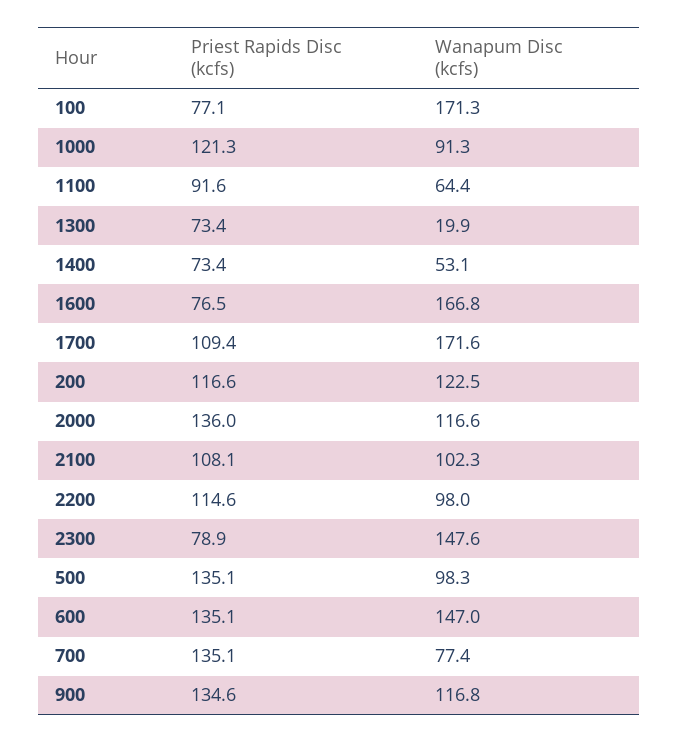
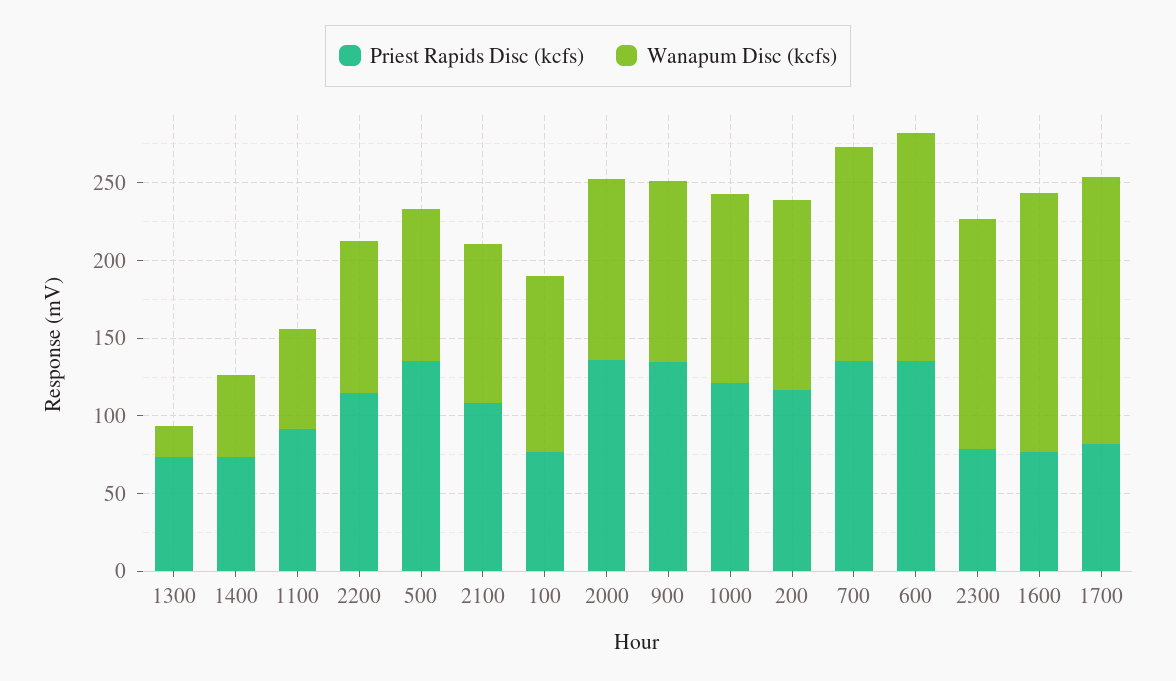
  {
    "Priest Rapids Disc (kcfs)": {
      "100": 77.1,
      "1000": 121.3,
      "1100": 91.6,
      "1300": 73.4,
      "1400": 73.4,
      "1600": 76.5,
-     "1700": 109.4,
+     "1700": 80,
      "200": 116.6,
      "2000": 136,
      "2100": 108.1,
      "2200": 114.6,
      "2300": 78.9,
      "500": 135.1,
      "600": 135.1,
      "700": 135.1,
      "900": 134.6
    },
    "Wanapum Disc (kcfs)": {
-     "100": 171.3,
+     "100": 110,
-     "1000": 91.3,
+     "1000": 120,
      "1100": 64.4,
      "1300": 19.9,
      "1400": 53.1,
      "1600": 166.8,
      "1700": 171.6,
      "200": 122.5,
      "2000": 116.6,
      "2100": 102.3,
      "2200": 98,
      "2300": 147.6,
      "500": 98.3,
      "600": 147,
-     "700": 77.4,
+     "700": 140,
      "900": 116.8
    }
  }

